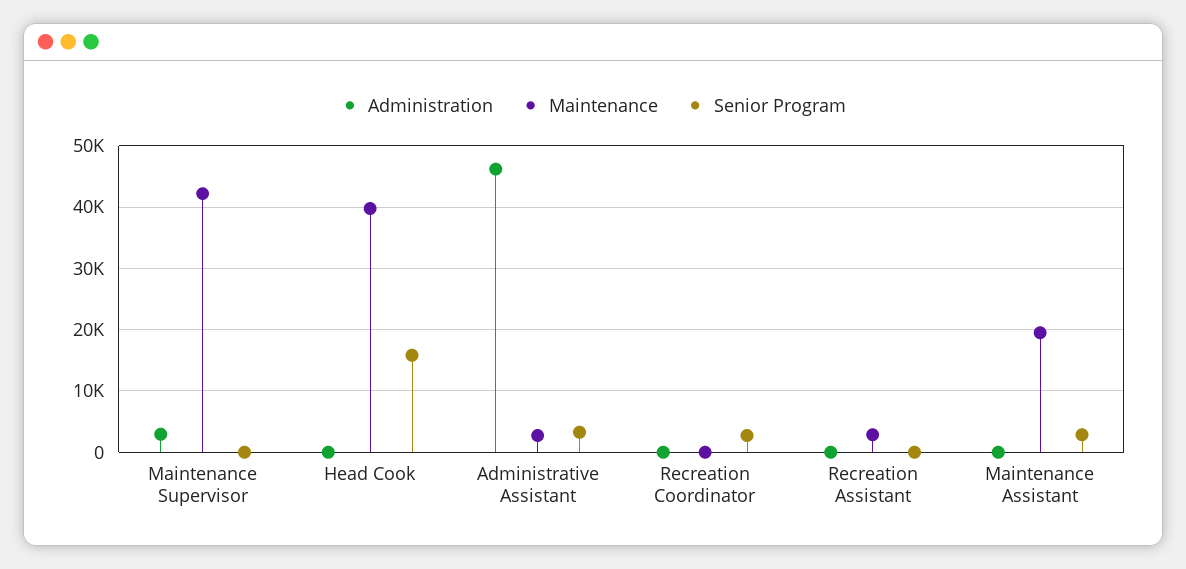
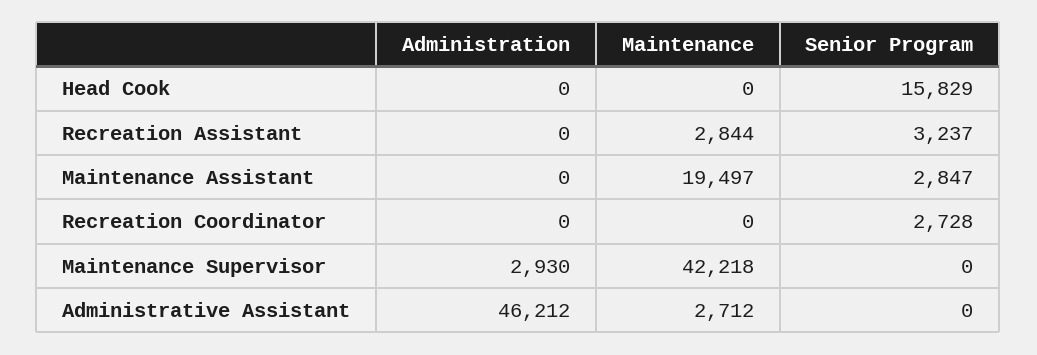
  {
    "Administration": {
      "Maintenance Supervisor": 2930,
      "Head Cook": 0,
      "Administrative Assistant": 46212,
      "Recreation Coordinator": 0,
      "Recreation Assistant": 0,
      "Maintenance Assistant": 0
    },
    "Maintenance": {
      "Maintenance Supervisor": 42218,
-     "Head Cook": 40000,
+     "Head Cook": 0,
      "Administrative Assistant": 2712,
      "Recreation Coordinator": 0,
      "Recreation Assistant": 2844,
      "Maintenance Assistant": 19497
    },
    "Senior Program": {
      "Maintenance Supervisor": 0,
      "Head Cook": 15829,
-     "Administrative Assistant": 3000,
+     "Administrative Assistant": 0,
      "Recreation Coordinator": 2728,
-     "Recreation Assistant": 0,
+     "Recreation Assistant": 3237,
      "Maintenance Assistant": 2847
    }
  }

